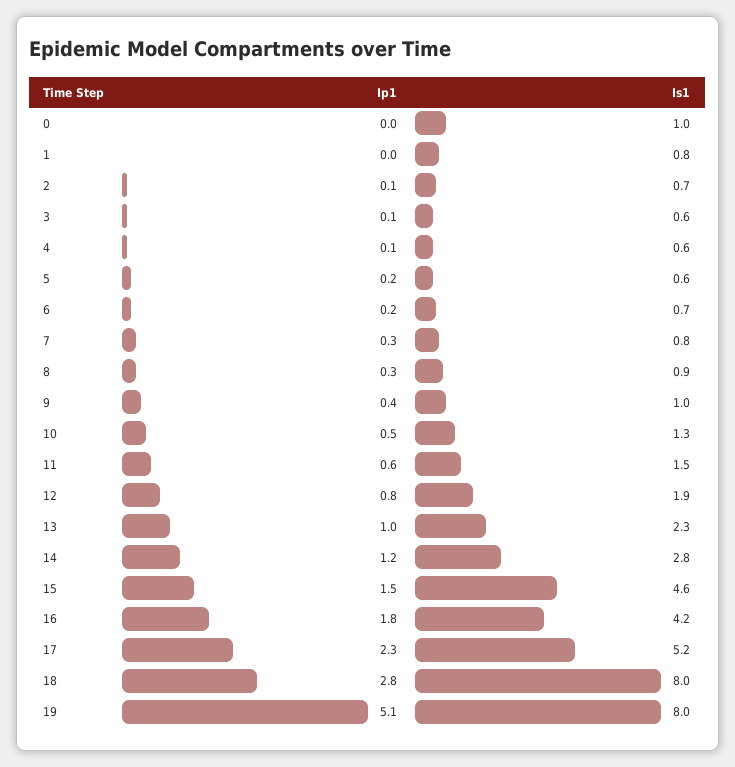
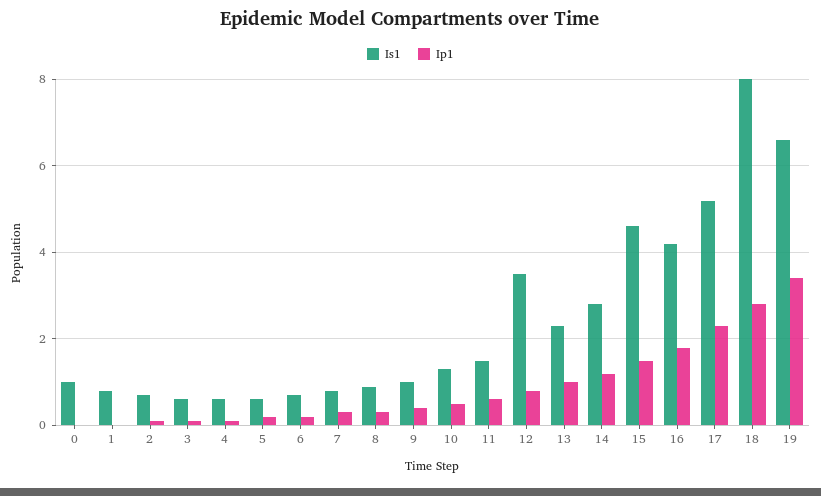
  {
    "Ip1": {
      "0": 0,
      "1": 0,
      "2": 0.1,
      "3": 0.1,
      "4": 0.1,
      "5": 0.2,
      "6": 0.2,
      "7": 0.3,
      "8": 0.3,
      "9": 0.4,
      "10": 0.5,
      "11": 0.6,
      "12": 0.8,
      "13": 1,
      "14": 1.2,
      "15": 1.5,
      "16": 1.8,
      "17": 2.3,
      "18": 2.8,
-     "19": 5.1
+     "19": 3.5
    },
    "Is1": {
      "0": 1,
      "1": 0.8,
      "2": 0.7,
      "3": 0.6,
      "4": 0.6,
      "5": 0.6,
      "6": 0.7,
      "7": 0.8,
      "8": 0.9,
      "9": 1,
      "10": 1.3,
      "11": 1.5,
-     "12": 1.9,
+     "12": 3.5,
      "13": 2.3,
      "14": 2.8,
      "15": 4.6,
      "16": 4.2,
      "17": 5.2,
      "18": 8,
-     "19": 8
+     "19": 6.5
    }
  }

